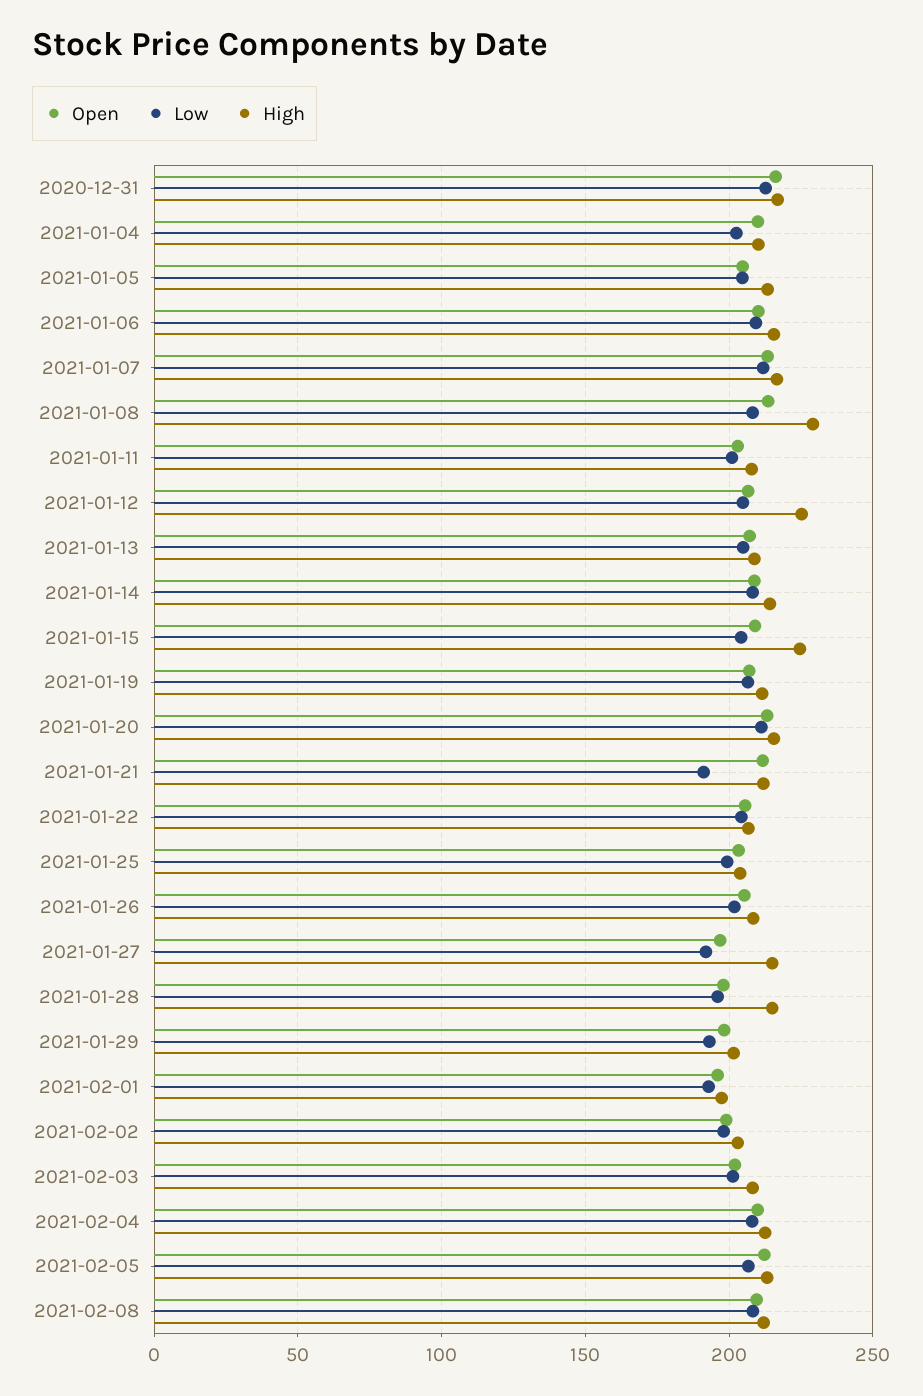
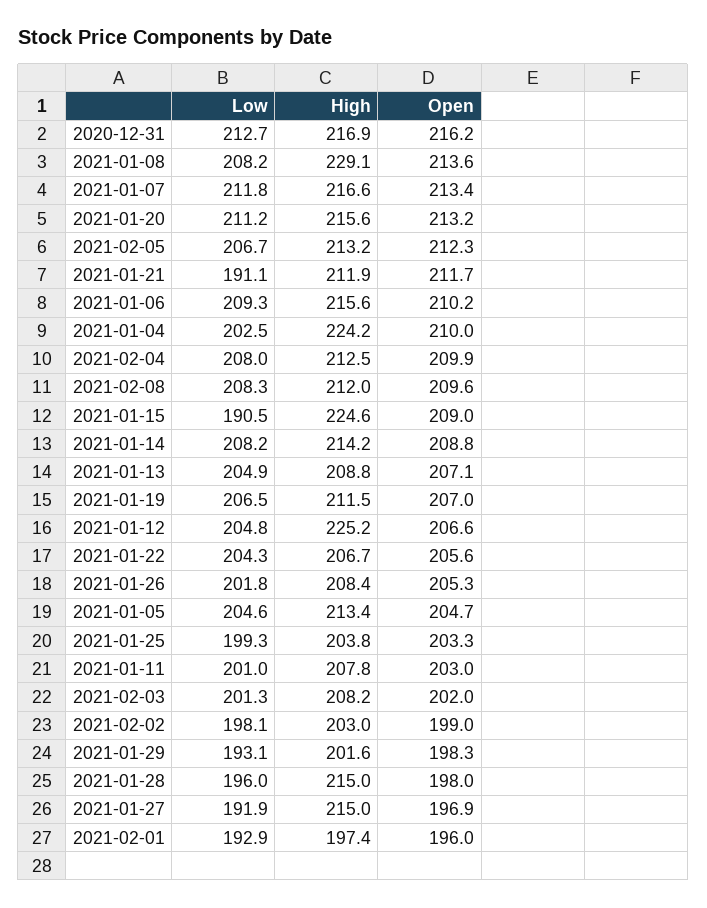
  {
    "Open": {
      "2020-12-31": 216.2,
      "2021-01-04": 210,
      "2021-01-05": 204.7,
      "2021-01-06": 210.2,
      "2021-01-07": 213.4,
      "2021-01-08": 213.6,
      "2021-01-11": 203,
      "2021-01-12": 206.6,
      "2021-01-13": 207.1,
      "2021-01-14": 208.8,
      "2021-01-15": 209,
      "2021-01-19": 207,
      "2021-01-20": 213.2,
      "2021-01-21": 211.7,
      "2021-01-22": 205.6,
      "2021-01-25": 203.3,
      "2021-01-26": 205.3,
      "2021-01-27": 196.9,
      "2021-01-28": 198,
      "2021-01-29": 198.3,
      "2021-02-01": 196,
      "2021-02-02": 199,
      "2021-02-03": 202,
      "2021-02-04": 209.9,
      "2021-02-05": 212.3,
      "2021-02-08": 209.6
    },
    "Low": {
      "2020-12-31": 212.7,
      "2021-01-04": 202.5,
      "2021-01-05": 204.6,
      "2021-01-06": 209.3,
      "2021-01-07": 211.8,
      "2021-01-08": 208.2,
      "2021-01-11": 201,
      "2021-01-12": 204.8,
      "2021-01-13": 204.9,
      "2021-01-14": 208.2,
-     "2021-01-15": 205,
+     "2021-01-15": 190.5,
      "2021-01-19": 206.5,
      "2021-01-20": 211.2,
      "2021-01-21": 191.1,
      "2021-01-22": 204.3,
      "2021-01-25": 199.3,
      "2021-01-26": 201.8,
      "2021-01-27": 191.9,
      "2021-01-28": 196,
      "2021-01-29": 193.1,
      "2021-02-01": 192.9,
      "2021-02-02": 198.1,
      "2021-02-03": 201.3,
      "2021-02-04": 208,
      "2021-02-05": 206.7,
      "2021-02-08": 208.3
    },
    "High": {
      "2020-12-31": 216.9,
-     "2021-01-04": 210,
+     "2021-01-04": 224.2,
      "2021-01-05": 213.4,
      "2021-01-06": 215.6,
      "2021-01-07": 216.6,
      "2021-01-08": 229.1,
      "2021-01-11": 207.8,
      "2021-01-12": 225.2,
      "2021-01-13": 208.8,
      "2021-01-14": 214.2,
      "2021-01-15": 224.6,
      "2021-01-19": 211.5,
      "2021-01-20": 215.6,
      "2021-01-21": 211.9,
      "2021-01-22": 206.7,
      "2021-01-25": 203.8,
      "2021-01-26": 208.4,
      "2021-01-27": 215,
      "2021-01-28": 215,
      "2021-01-29": 201.6,
      "2021-02-01": 197.4,
      "2021-02-02": 203,
      "2021-02-03": 208.2,
      "2021-02-04": 212.5,
      "2021-02-05": 213.2,
      "2021-02-08": 212
    }
  }

